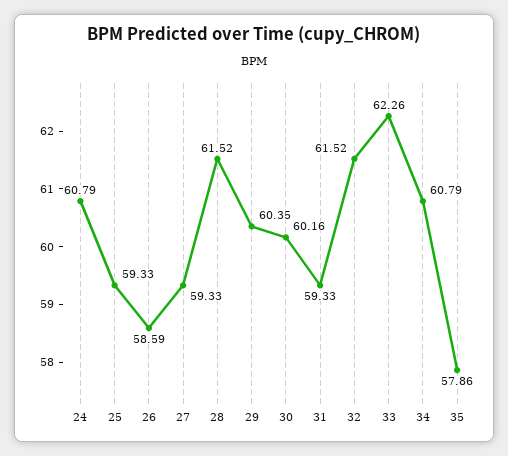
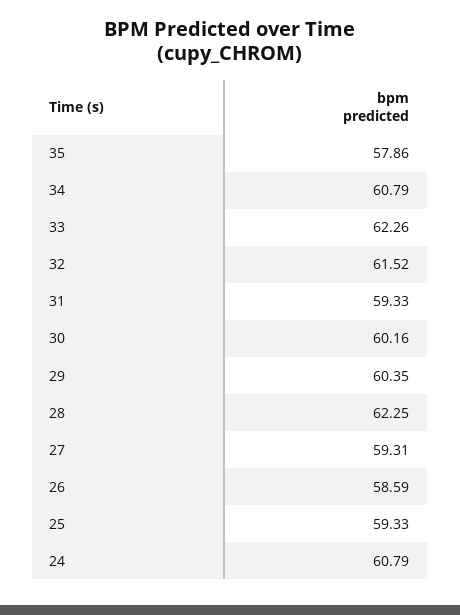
  {
    "24": 60.79,
    "25": 59.33,
    "26": 58.59,
-   "27": 59.33,
+   "27": 59.31,
-   "28": 61.52,
+   "28": 62.25,
    "29": 60.35,
    "30": 60.16,
    "31": 59.33,
    "32": 61.52,
    "33": 62.26,
    "34": 60.79,
    "35": 57.86
  }

